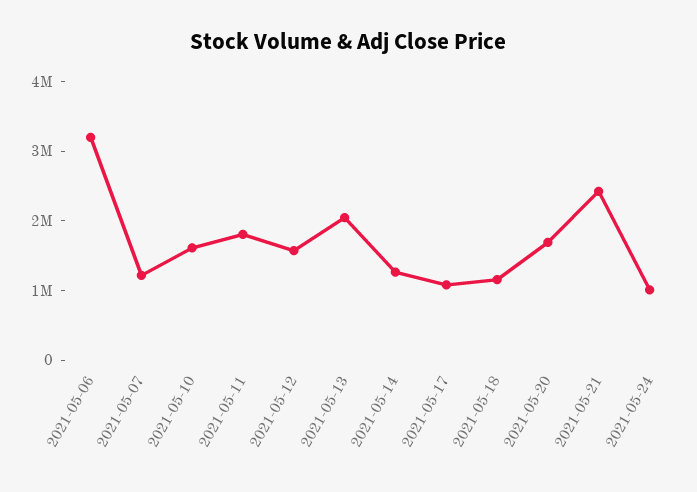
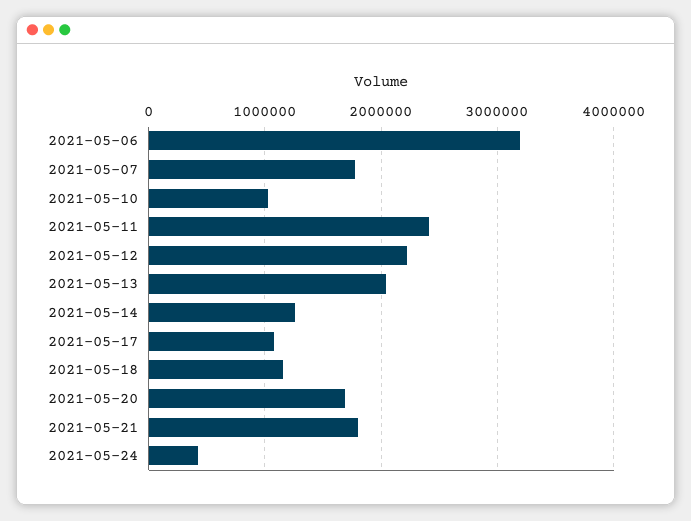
  {
    "2021-05-06": 3200000,
-   "2021-05-07": 1200000,
+   "2021-05-07": 1800000,
-   "2021-05-10": 1600000,
+   "2021-05-10": 1000000,
-   "2021-05-11": 1800000,
+   "2021-05-11": 2400000,
-   "2021-05-12": 1600000,
+   "2021-05-12": 2200000,
    "2021-05-13": 2000000,
    "2021-05-14": 1300000,
    "2021-05-17": 1100000,
    "2021-05-18": 1200000,
    "2021-05-20": 1700000,
-   "2021-05-21": 2400000,
+   "2021-05-21": 1800000,
-   "2021-05-24": 1000000
+   "2021-05-24": 400000
  }

